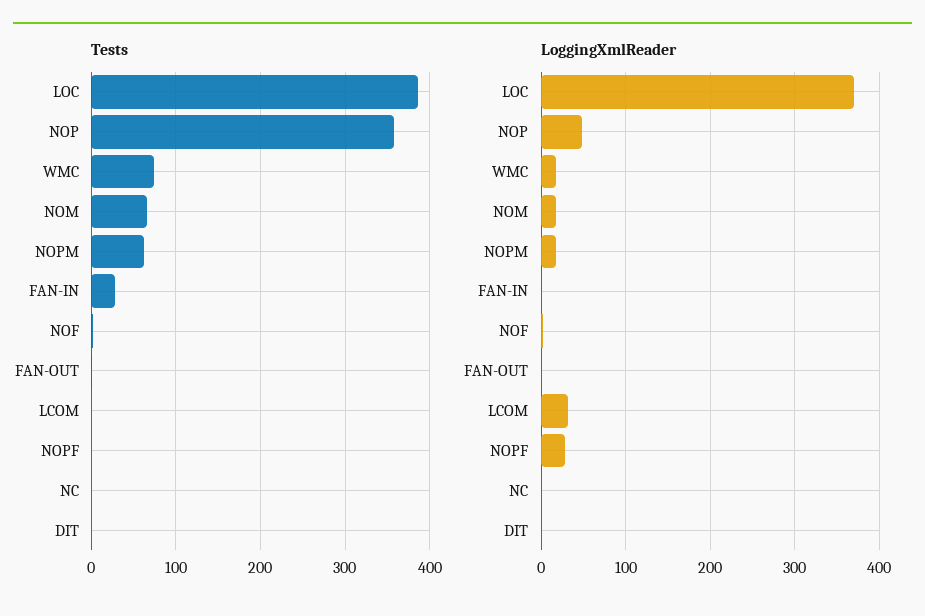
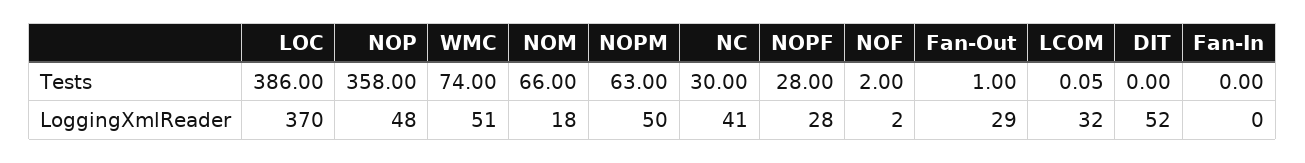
  {
    "Tests": {
      "LOC": 386,
      "NOP": 358,
      "WMC": 74,
      "NOM": 66,
      "NOPM": 63,
-     "FAN-IN": 30,
+     "FAN-IN": 0,
      "NOF": 2,
      "FAN-OUT": 1,
      "LCOM": 0.05,
-     "NOPF": 0,
+     "NOPF": 28,
-     "NC": 0,
+     "NC": 30,
      "DIT": 0
    },
    "LoggingXmlReader": {
      "LOC": 370,
      "NOP": 48,
-     "WMC": 20,
+     "WMC": 51,
      "NOM": 18,
-     "NOPM": 20,
+     "NOPM": 50,
      "FAN-IN": 0,
      "NOF": 2,
-     "FAN-OUT": 0,
+     "FAN-OUT": 29,
      "LCOM": 32,
      "NOPF": 28,
-     "NC": 0,
+     "NC": 41,
-     "DIT": 0
+     "DIT": 52
    }
  }

